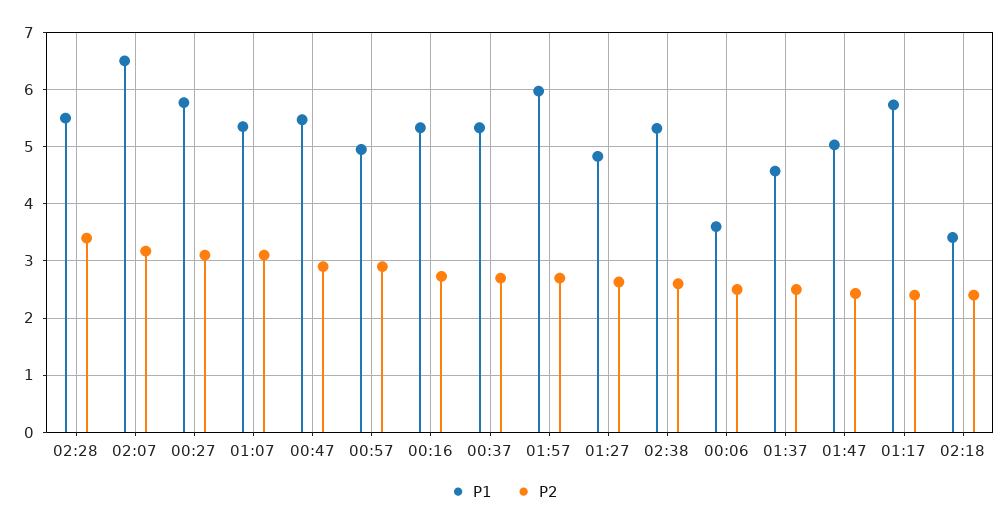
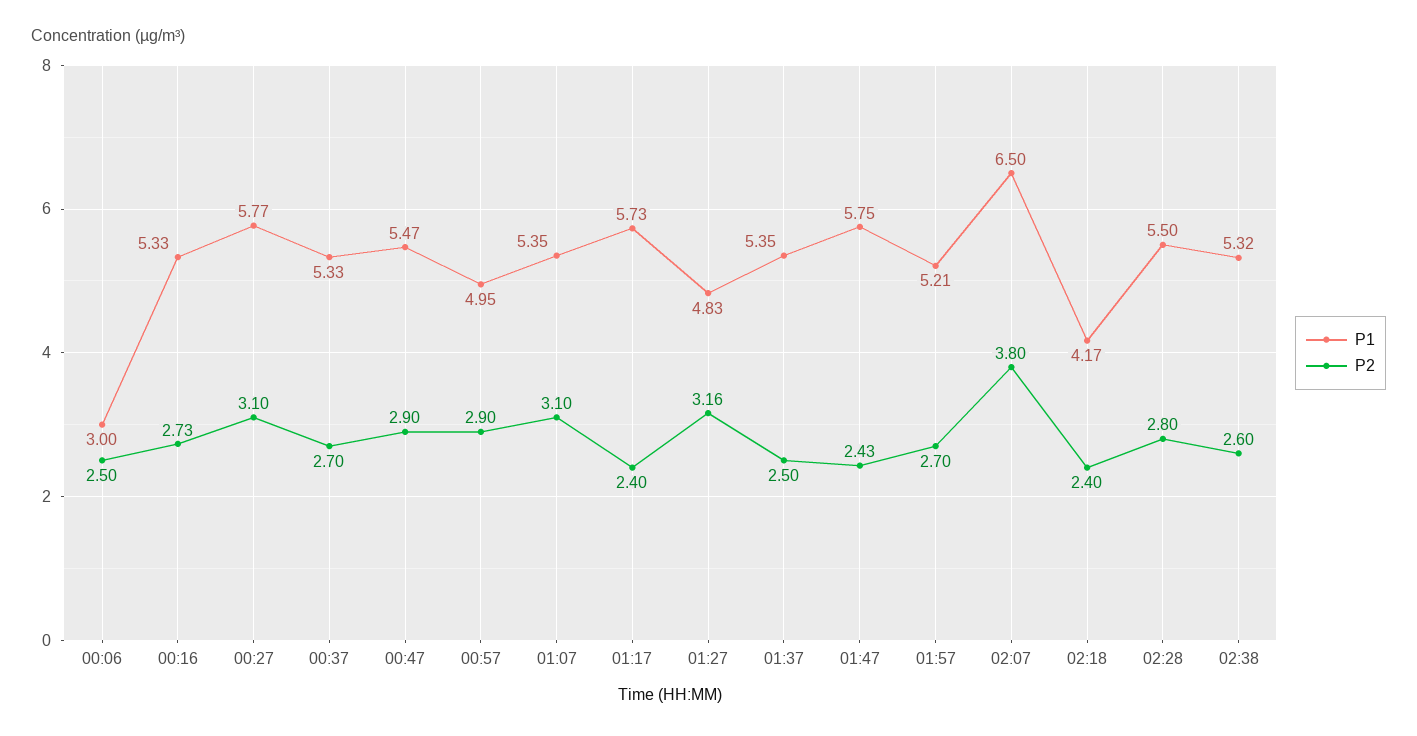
  {
    "P1": {
      "02:28": 5.5,
      "02:07": 6.5,
      "00:27": 5.77,
      "01:07": 5.35,
      "00:47": 5.47,
      "00:57": 4.95,
      "00:16": 5.33,
      "00:37": 5.33,
-     "01:57": 6,
+     "01:57": 5.21,
      "01:27": 4.83,
      "02:38": 5.32,
-     "00:06": 3.6,
+     "00:06": 3,
-     "01:37": 4.6,
+     "01:37": 5.35,
-     "01:47": 5,
+     "01:47": 5.75,
      "01:17": 5.73,
-     "02:18": 3.4
+     "02:18": 4.17
    },
    "P2": {
-     "02:28": 3.4,
+     "02:28": 2.8,
-     "02:07": 3.2,
+     "02:07": 3.8,
      "00:27": 3.1,
      "01:07": 3.1,
      "00:47": 2.9,
      "00:57": 2.9,
      "00:16": 2.73,
      "00:37": 2.7,
      "01:57": 2.7,
-     "01:27": 2.6,
+     "01:27": 3.16,
      "02:38": 2.6,
      "00:06": 2.5,
      "01:37": 2.5,
      "01:47": 2.43,
      "01:17": 2.4,
      "02:18": 2.4
    }
  }

